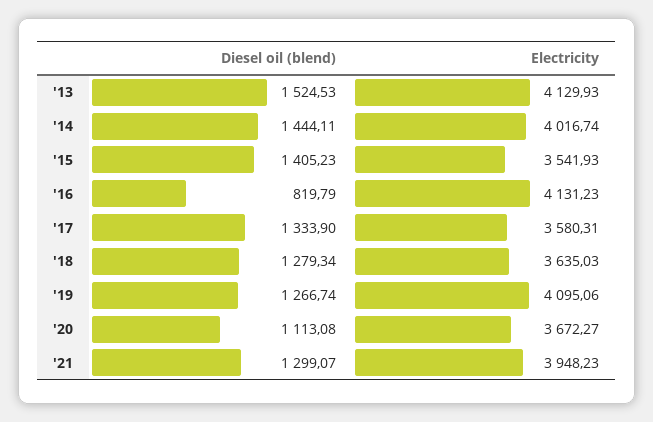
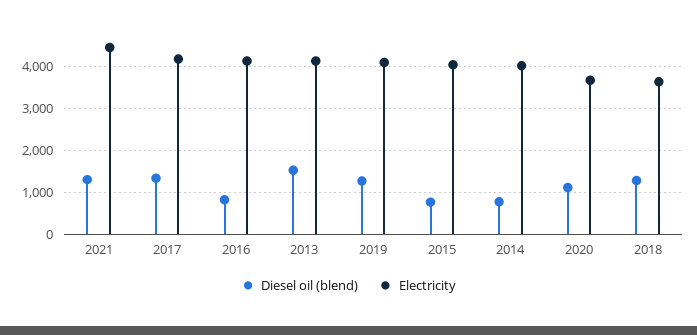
  {
    "Diesel oil (blend)": {
      "'13": 1524.53,
-     "'14": 1444.11,
+     "'14": 800,
-     "'15": 1405.23,
+     "'15": 800,
      "'16": 819.79,
      "'17": 1333.9,
      "'18": 1279.34,
      "'19": 1266.74,
      "'20": 1113.08,
      "'21": 1299.07
    },
    "Electricity": {
      "'13": 4129.93,
      "'14": 4016.74,
-     "'15": 3541.93,
+     "'15": 4000,
      "'16": 4131.23,
-     "'17": 3580.31,
+     "'17": 4200,
      "'18": 3635.03,
      "'19": 4095.06,
      "'20": 3672.27,
-     "'21": 3948.23
+     "'21": 4400
    }
  }

